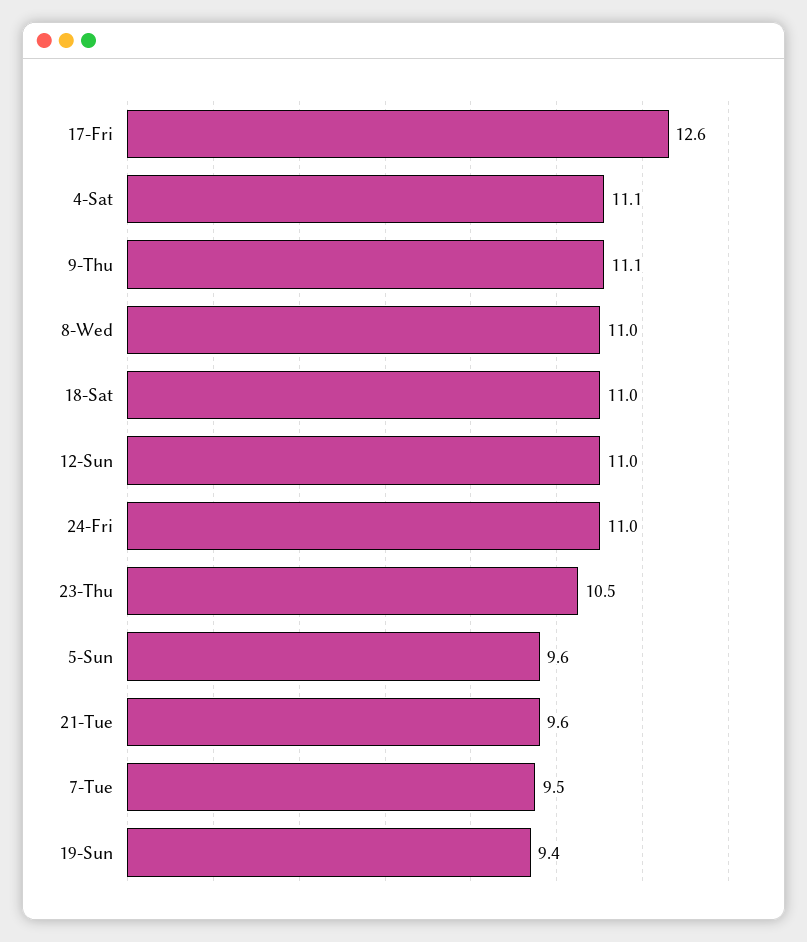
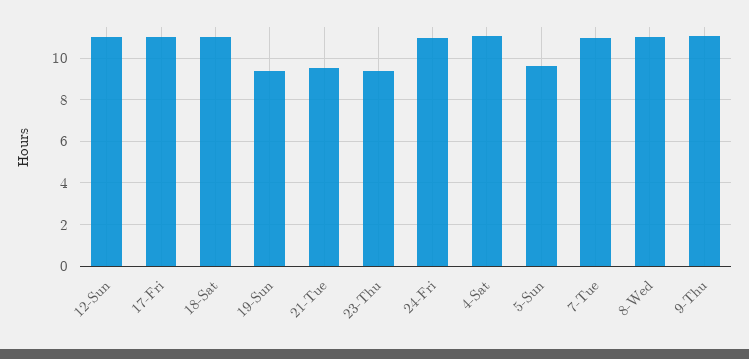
  {
-   "17-Fri": 12.6,
+   "17-Fri": 11,
    "4-Sat": 11.1,
    "9-Thu": 11.1,
    "8-Wed": 11,
    "18-Sat": 11,
    "12-Sun": 11,
    "24-Fri": 11,
-   "23-Thu": 10.5,
+   "23-Thu": 9.5,
    "5-Sun": 9.6,
    "21-Tue": 9.6,
-   "7-Tue": 9.5,
+   "7-Tue": 11,
    "19-Sun": 9.4
  }

